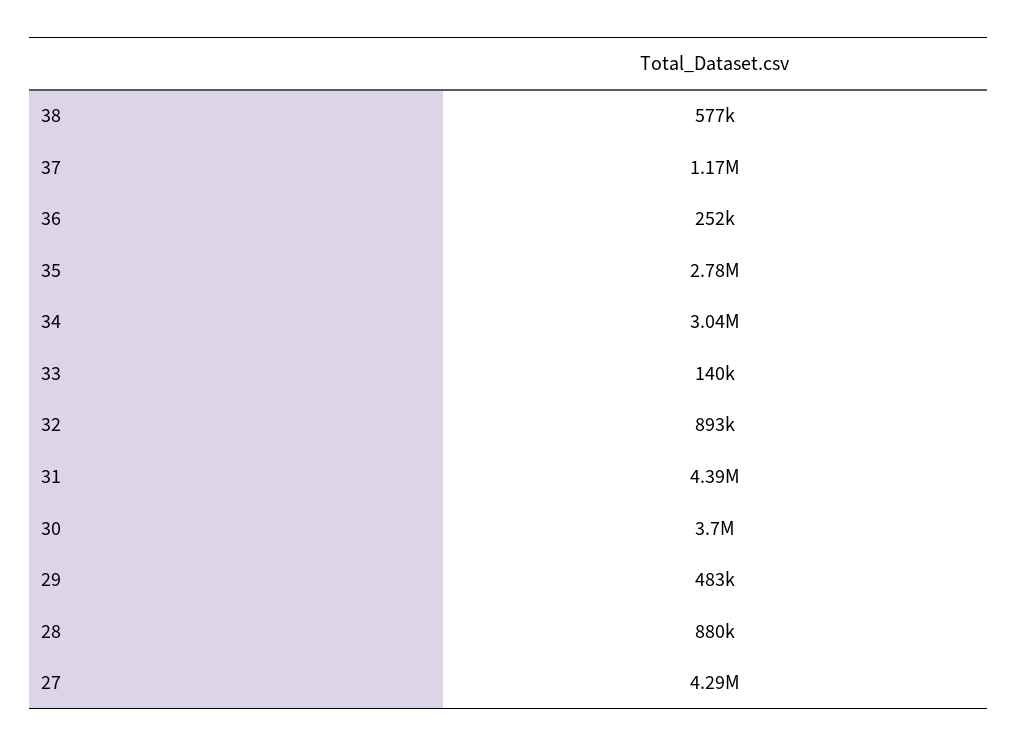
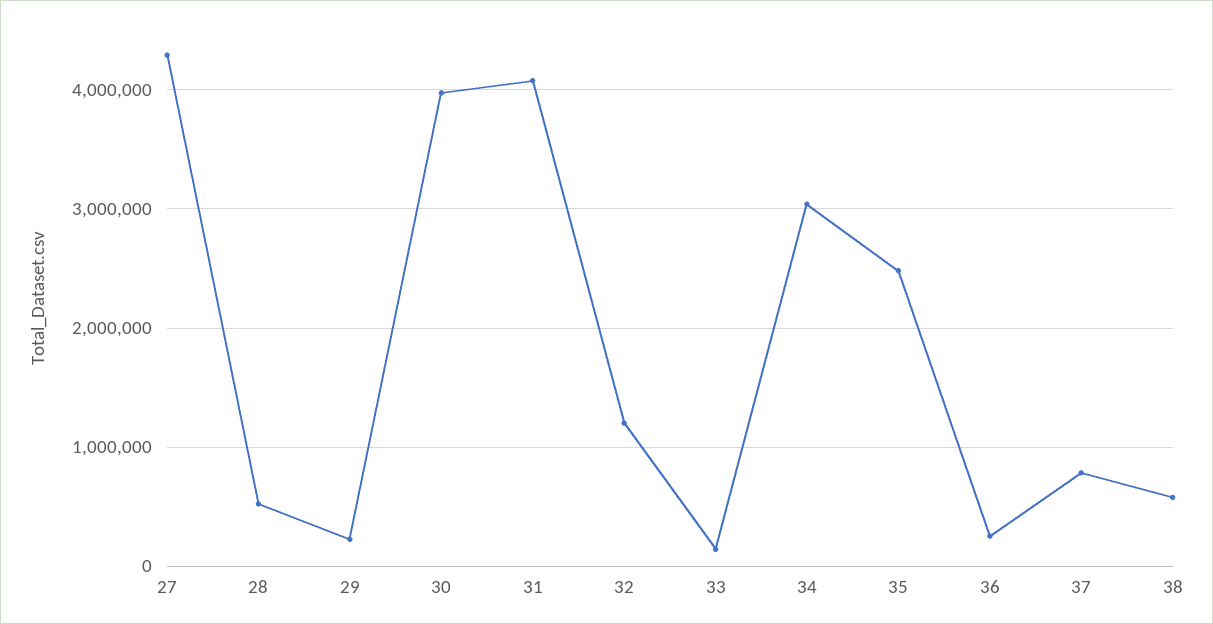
  {
    "38": 577000,
-   "37": 1170000,
+   "37": 800000,
    "36": 252000,
-   "35": 2780000,
+   "35": 2500000,
    "34": 3040000,
    "33": 140000,
-   "32": 893000,
+   "32": 1200000,
-   "31": 4390000,
+   "31": 4100000,
-   "30": 3700000,
+   "30": 4000000,
-   "29": 483000,
+   "29": 200000,
-   "28": 880000,
+   "28": 500000,
    "27": 4290000
  }

